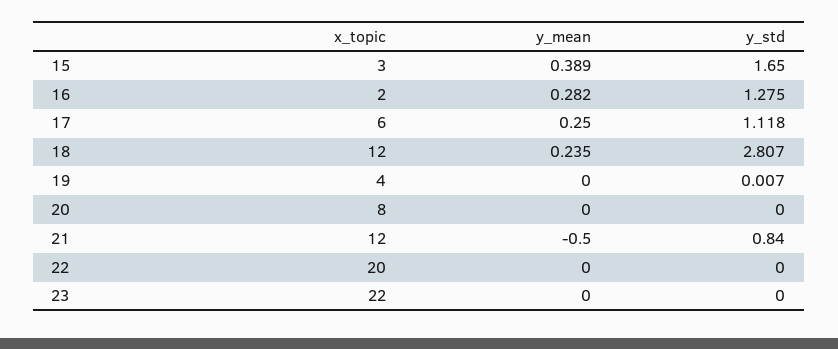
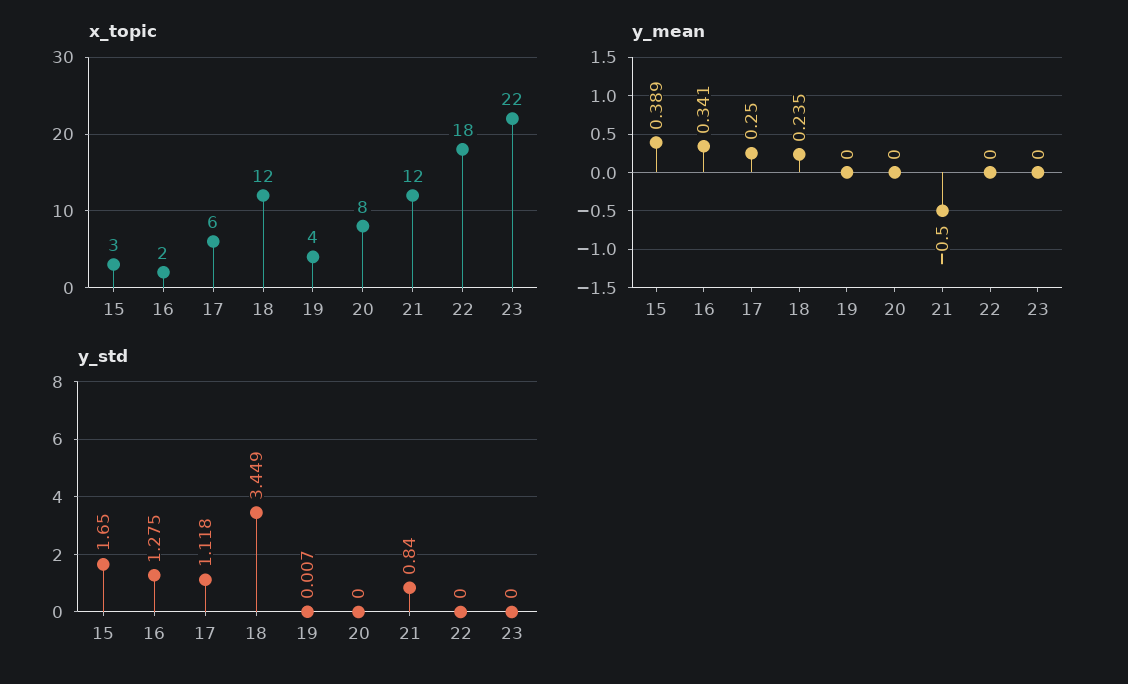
  {
    "x_topic": {
      "15": 3,
      "16": 2,
      "17": 6,
      "18": 12,
      "19": 4,
      "20": 8,
      "21": 12,
-     "22": 20,
+     "22": 18,
      "23": 22
    },
    "y_mean": {
      "15": 0.389,
-     "16": 0.282,
+     "16": 0.341,
      "17": 0.25,
      "18": 0.235,
      "19": 0,
      "20": 0,
      "21": -0.5,
      "22": 0,
      "23": 0
    },
    "y_std": {
      "15": 1.65,
      "16": 1.275,
      "17": 1.118,
-     "18": 2.807,
+     "18": 3.449,
      "19": 0.007,
      "20": 0,
      "21": 0.84,
      "22": 0,
      "23": 0
    }
  }

